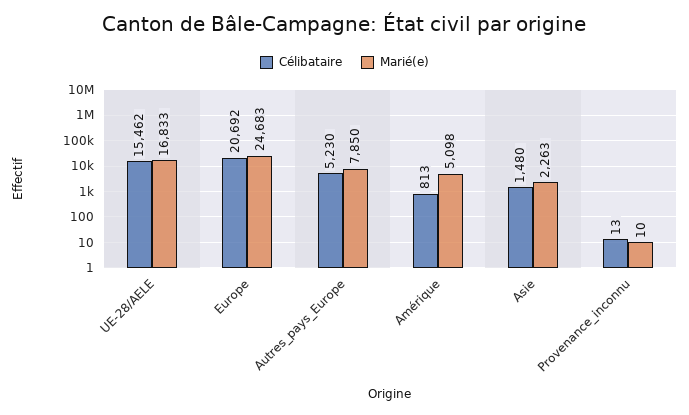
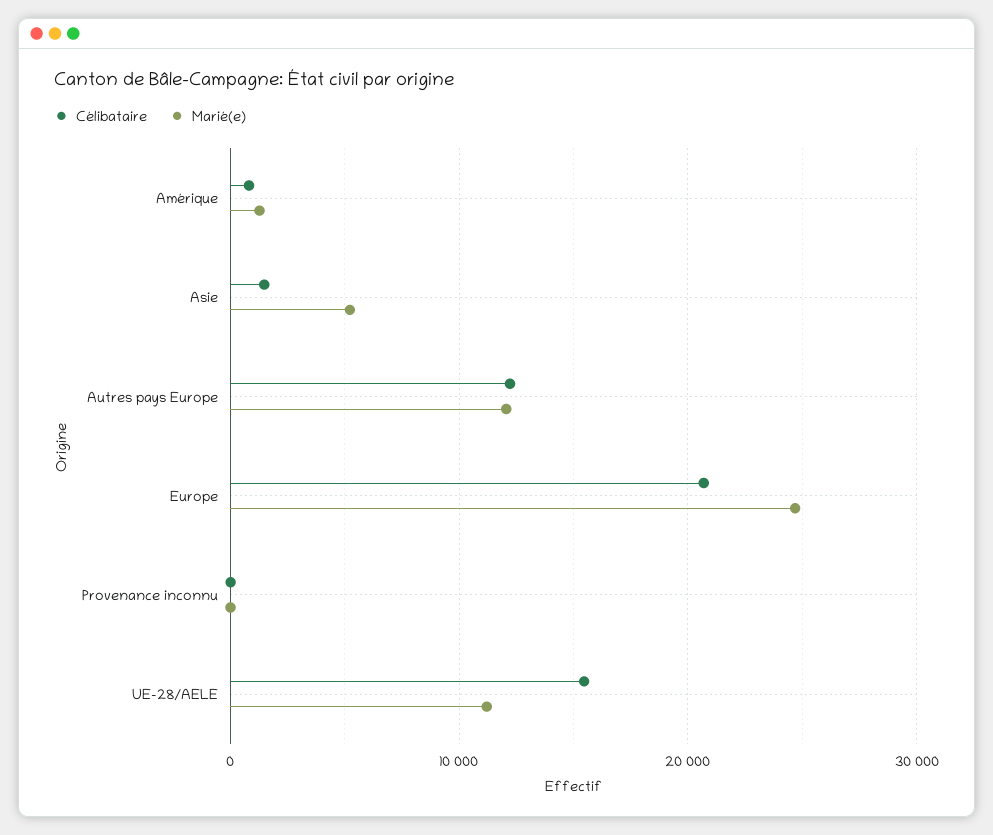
  {
    "Célibataire": {
      "UE-28/AELE": 15462,
      "Europe": 20692,
-     "Autres_pays_Europe": 5230,
+     "Autres_pays_Europe": 12000,
      "Amérique": 813,
      "Asie": 1480,
      "Provenance_inconnu": 13
    },
    "Marié(e)": {
-     "UE-28/AELE": 16833,
+     "UE-28/AELE": 11000,
      "Europe": 24683,
-     "Autres_pays_Europe": 7850,
+     "Autres_pays_Europe": 12000,
-     "Amérique": 5098,
+     "Amérique": 1000,
-     "Asie": 2263,
+     "Asie": 5000,
      "Provenance_inconnu": 10
    }
  }

